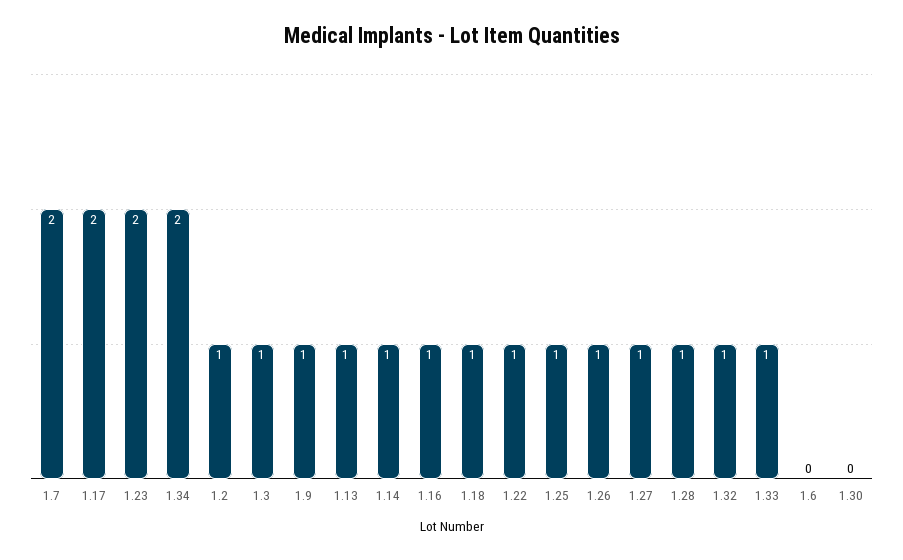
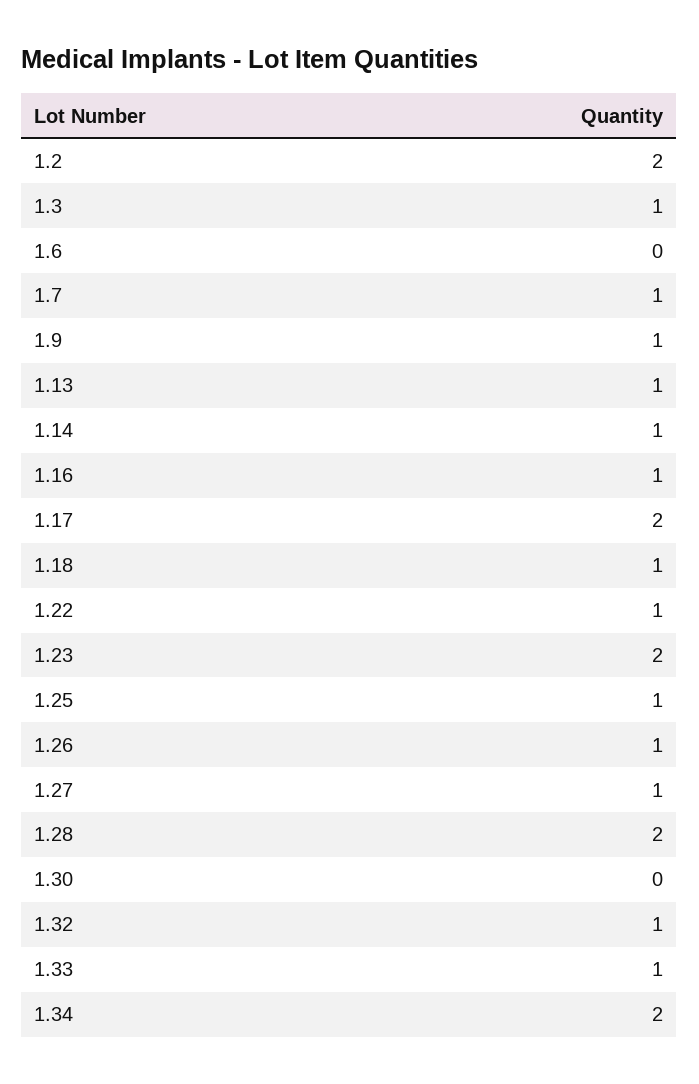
  {
-   "1.7": 2,
+   "1.7": 1,
    "1.17": 2,
    "1.23": 2,
    "1.34": 2,
-   "1.2": 1,
+   "1.2": 2,
    "1.3": 1,
    "1.9": 1,
    "1.13": 1,
    "1.14": 1,
    "1.16": 1,
    "1.18": 1,
    "1.22": 1,
    "1.25": 1,
    "1.26": 1,
    "1.27": 1,
-   "1.28": 1,
+   "1.28": 2,
    "1.32": 1,
    "1.33": 1,
    "1.6": 0,
    "1.30": 0
  }

